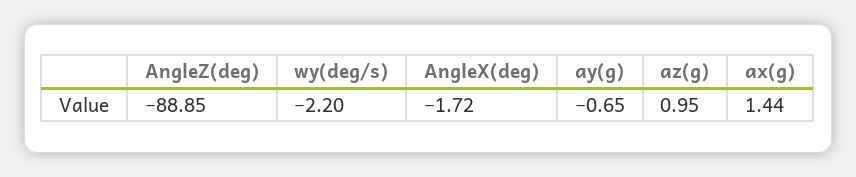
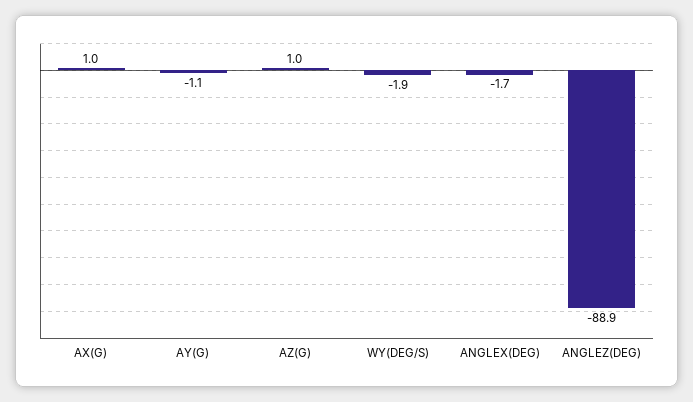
  {
    "AngleZ(deg)": -88.85,
-   "wy(deg/s)": -2.2,
+   "wy(deg/s)": -1.9,
    "AngleX(deg)": -1.72,
-   "ay(g)": -0.65,
+   "ay(g)": -1.1,
    "az(g)": 0.95,
-   "ax(g)": 1.44
+   "ax(g)": 1
  }

